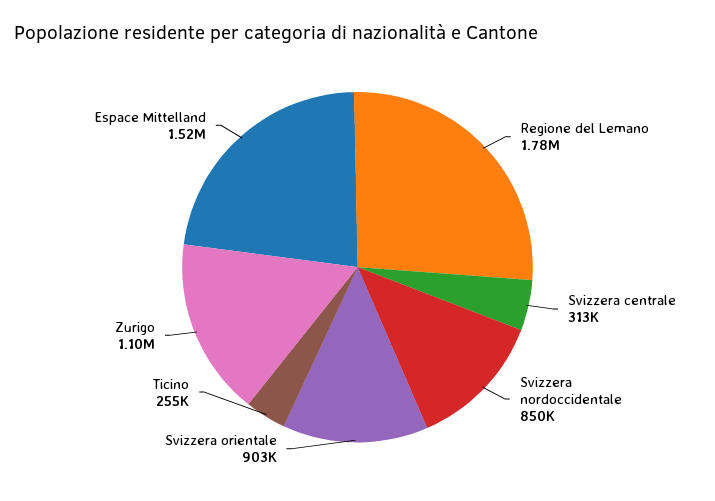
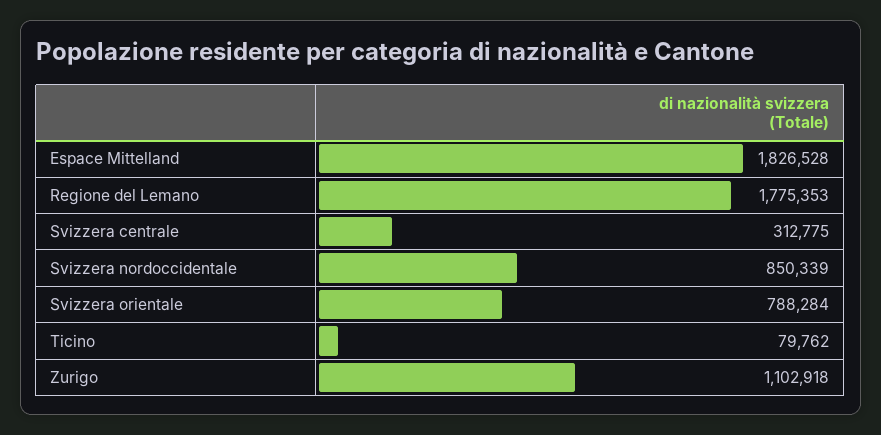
  {
    "Regione del Lemano": 1775353,
    "Svizzera centrale": 312775,
    "Svizzera nordoccidentale": 850339,
-   "Svizzera orientale": 903000,
+   "Svizzera orientale": 788284,
-   "Ticino": 255000,
+   "Ticino": 79762,
    "Zurigo": 1102918,
-   "Espace Mittelland": 1520000
+   "Espace Mittelland": 1826528
  }

